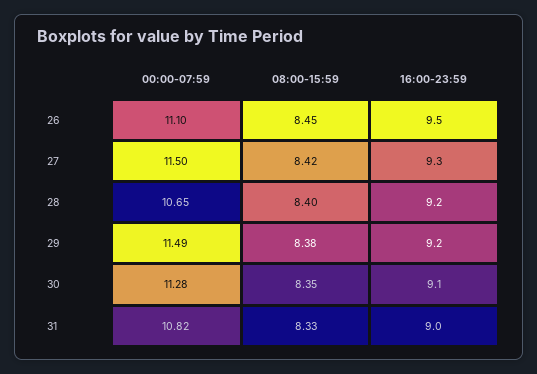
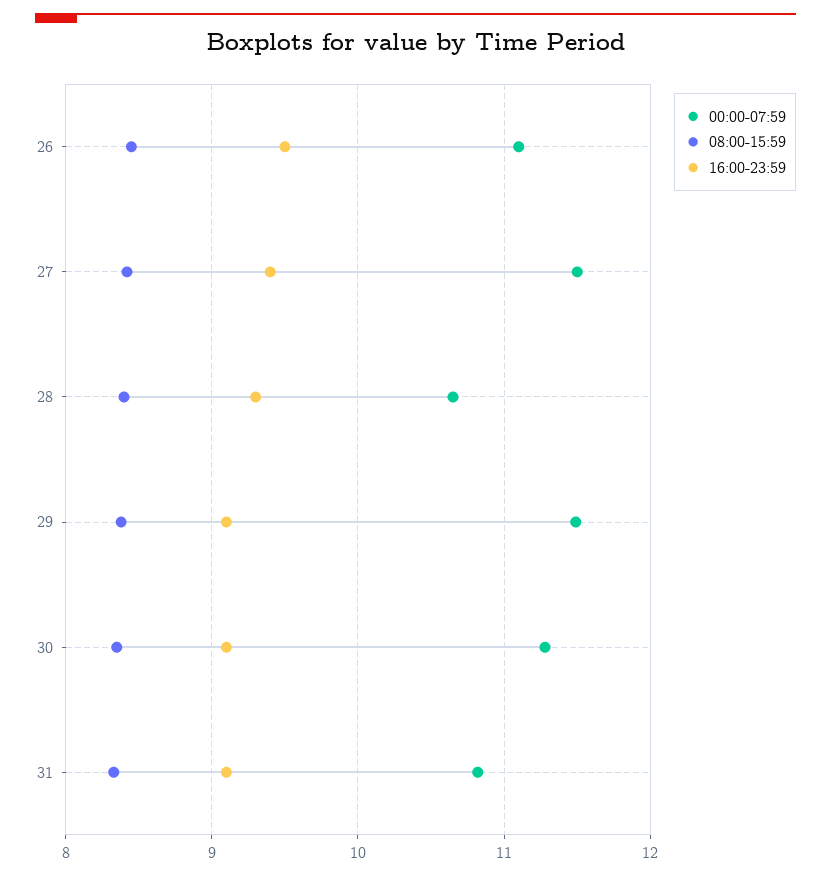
  {
    "00:00-07:59": {
      "26": 11.1,
      "27": 11.5,
      "28": 10.65,
      "29": 11.49,
      "30": 11.28,
      "31": 10.82
    },
    "08:00-15:59": {
      "26": 8.45,
      "27": 8.42,
      "28": 8.4,
      "29": 8.38,
      "30": 8.35,
      "31": 8.33
    },
    "16:00-23:59": {
      "26": 9.5,
-     "27": 9.3,
+     "27": 9.4,
-     "28": 9.2,
+     "28": 9.3,
-     "29": 9.2,
+     "29": 9.1,
      "30": 9.1,
-     "31": 9
+     "31": 9.1
    }
  }

